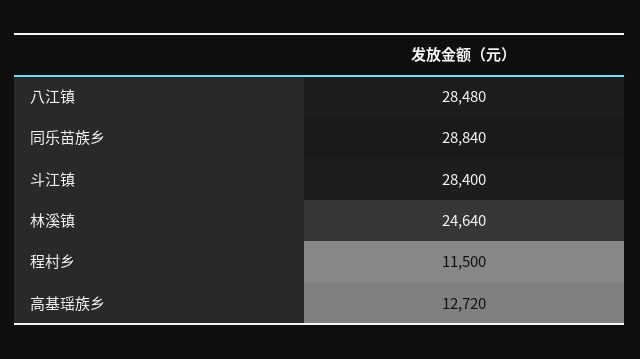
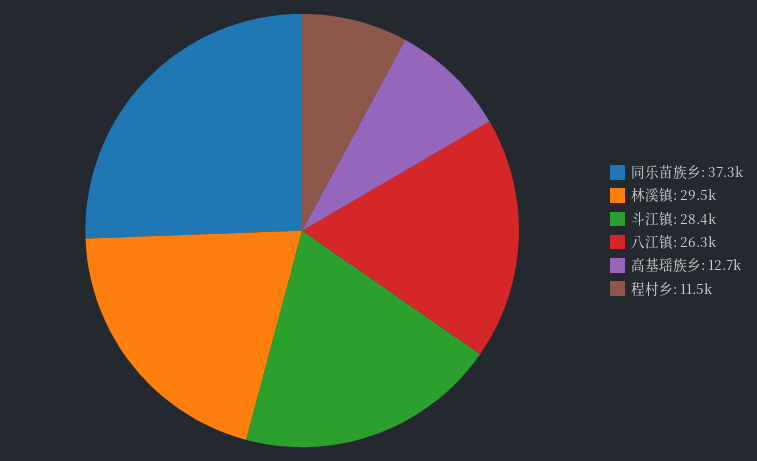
  {
-   "八江镇": 28480,
+   "八江镇": 26300,
-   "同乐苗族乡": 28840,
+   "同乐苗族乡": 37300,
    "斗江镇": 28400,
-   "林溪镇": 24640,
+   "林溪镇": 29500,
    "程村乡": 11500,
    "高基瑶族乡": 12720
  }

